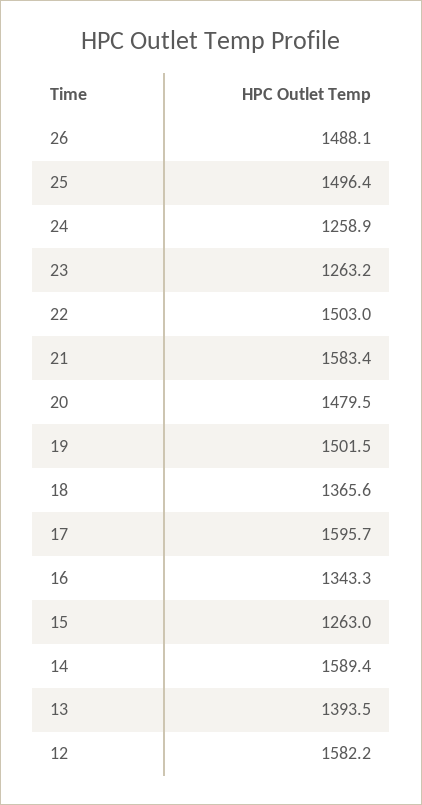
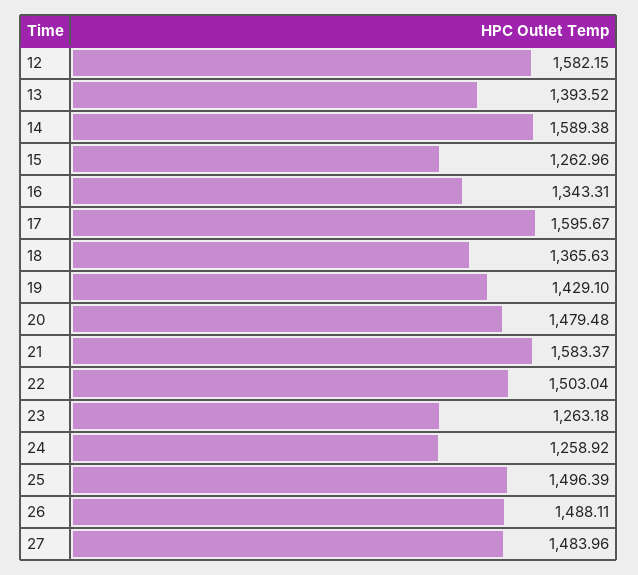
  {
    "26": 1488.11,
    "25": 1496.39,
    "24": 1258.92,
    "23": 1263.18,
    "22": 1503.04,
    "21": 1583.37,
    "20": 1479.48,
-   "19": 1501.5,
+   "19": 1429.1,
    "18": 1365.63,
    "17": 1595.67,
    "16": 1343.31,
    "15": 1262.96,
    "14": 1589.38,
    "13": 1393.52,
-   "12": 1582.15
+   "12": 1582.15,
+   "27": 1483.96
  }

